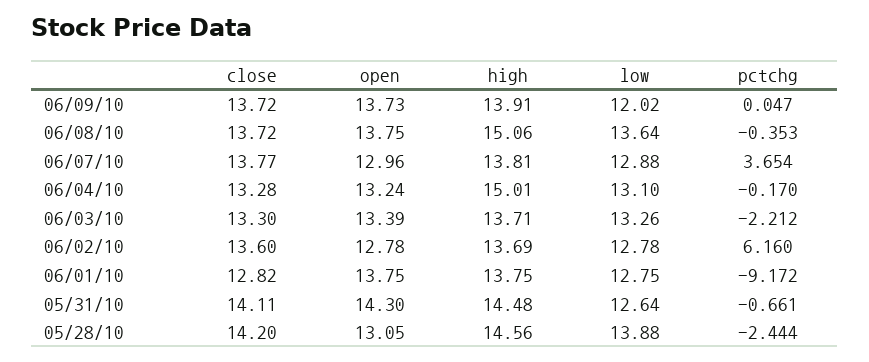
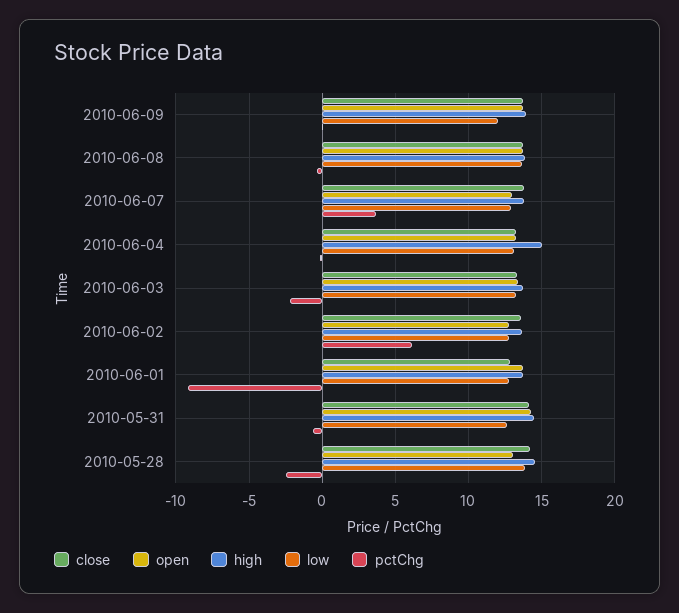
  {
    "close": {
      "06/09/10": 13.72,
      "06/08/10": 13.72,
      "06/07/10": 13.77,
      "06/04/10": 13.28,
      "06/03/10": 13.3,
      "06/02/10": 13.6,
      "06/01/10": 12.82,
      "05/31/10": 14.11,
      "05/28/10": 14.2
    },
    "open": {
      "06/09/10": 13.73,
      "06/08/10": 13.75,
      "06/07/10": 12.96,
      "06/04/10": 13.24,
      "06/03/10": 13.39,
      "06/02/10": 12.78,
      "06/01/10": 13.75,
      "05/31/10": 14.3,
      "05/28/10": 13.05
    },
    "high": {
      "06/09/10": 13.91,
-     "06/08/10": 15.06,
+     "06/08/10": 14,
      "06/07/10": 13.81,
      "06/04/10": 15.01,
      "06/03/10": 13.71,
      "06/02/10": 13.69,
      "06/01/10": 13.75,
      "05/31/10": 14.48,
      "05/28/10": 14.56
    },
    "low": {
      "06/09/10": 12.02,
      "06/08/10": 13.64,
      "06/07/10": 12.88,
      "06/04/10": 13.1,
      "06/03/10": 13.26,
      "06/02/10": 12.78,
      "06/01/10": 12.75,
      "05/31/10": 12.64,
      "05/28/10": 13.88
    },
    "pctchg": {
      "06/09/10": 0.047,
      "06/08/10": -0.353,
      "06/07/10": 3.654,
      "06/04/10": -0.17,
      "06/03/10": -2.212,
      "06/02/10": 6.16,
      "06/01/10": -9.172,
      "05/31/10": -0.661,
      "05/28/10": -2.444
    }
  }

